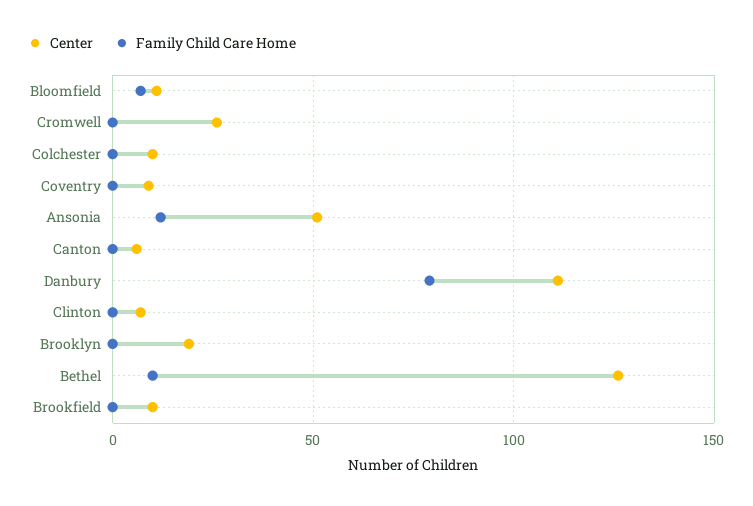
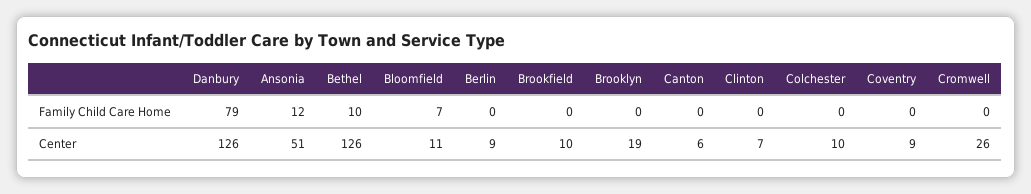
  {
    "Center": {
      "Bloomfield": 11,
      "Cromwell": 26,
      "Colchester": 10,
      "Coventry": 9,
      "Ansonia": 51,
      "Canton": 6,
-     "Danbury": 110,
+     "Danbury": 126,
      "Clinton": 7,
      "Brooklyn": 19,
      "Bethel": 126,
-     "Brookfield": 10
+     "Brookfield": 10,
+     "Berlin": 9
    },
    "Family Child Care Home": {
      "Bloomfield": 7,
      "Cromwell": 0,
      "Colchester": 0,
      "Coventry": 0,
      "Ansonia": 12,
      "Canton": 0,
      "Danbury": 79,
      "Clinton": 0,
      "Brooklyn": 0,
      "Bethel": 10,
-     "Brookfield": 0
+     "Brookfield": 0,
+     "Berlin": 0
    }
  }

